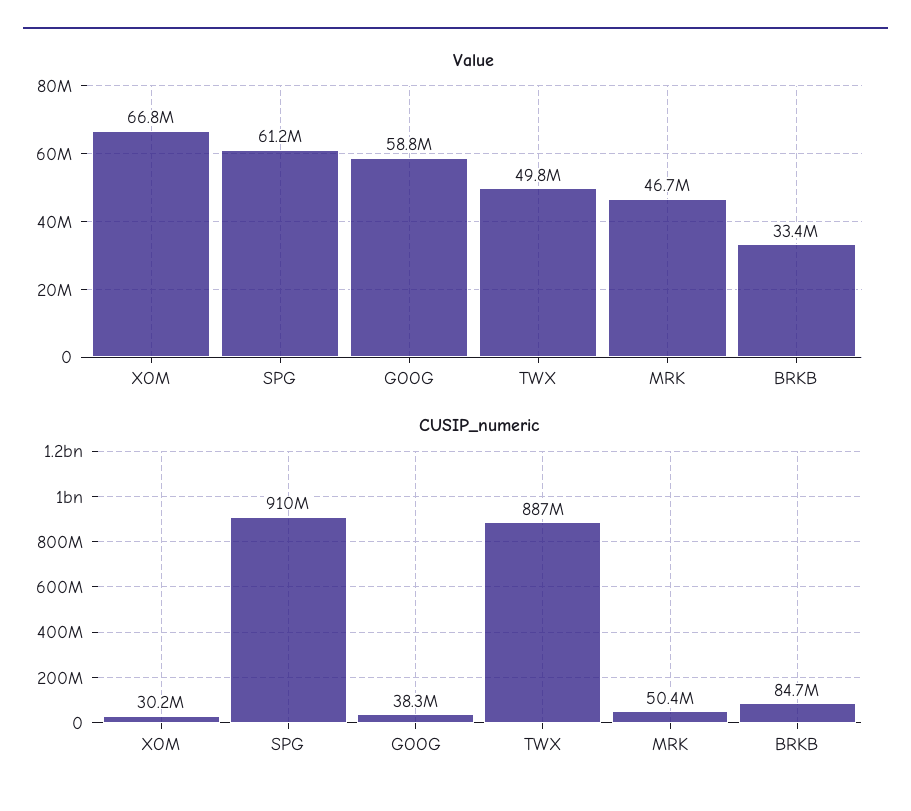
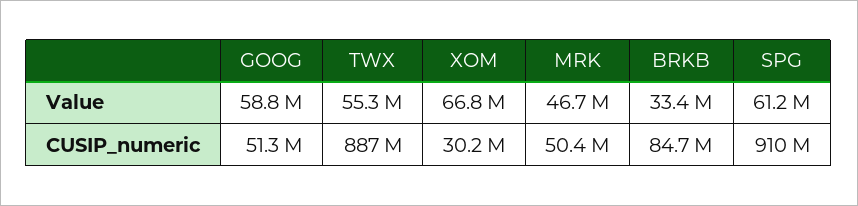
  {
    "Value": {
      "XOM": 66800000,
      "SPG": 61200000,
      "GOOG": 58800000,
-     "TWX": 49800000,
+     "TWX": 55300000,
      "MRK": 46700000,
      "BRKB": 33400000
    },
    "CUSIP_numeric": {
      "XOM": 30200000,
      "SPG": 910000000,
-     "GOOG": 38300000,
+     "GOOG": 51300000,
      "TWX": 887000000,
      "MRK": 50400000,
      "BRKB": 84700000
    }
  }

